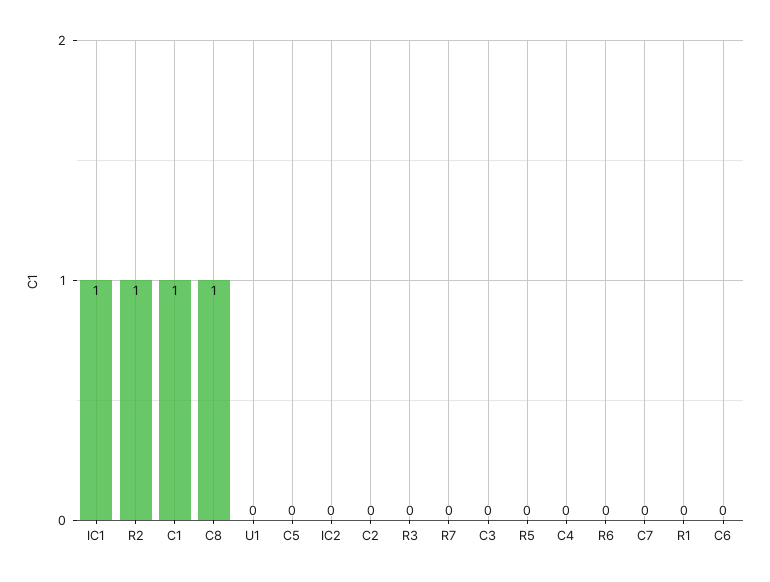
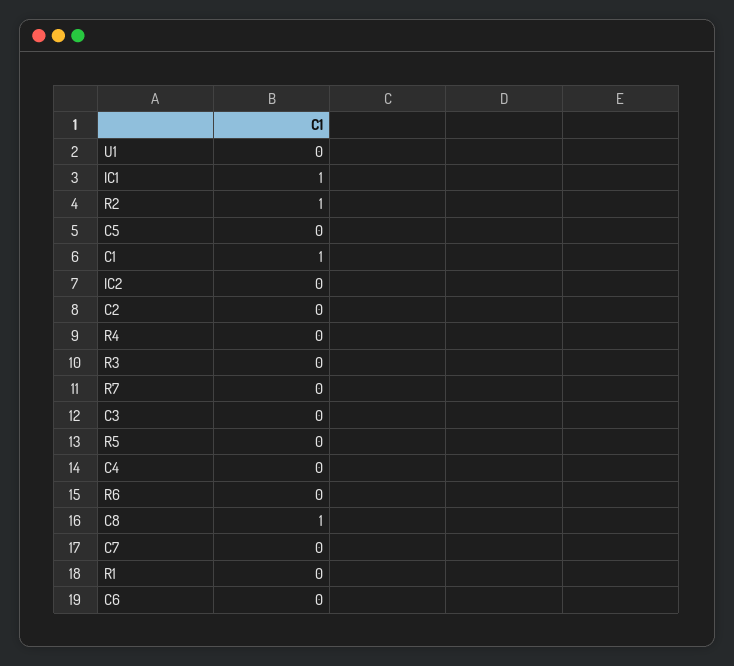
  {
    "IC1": 1,
    "R2": 1,
    "C1": 1,
    "C8": 1,
    "U1": 0,
    "C5": 0,
    "IC2": 0,
    "C2": 0,
    "R3": 0,
    "R7": 0,
    "C3": 0,
    "R5": 0,
    "C4": 0,
    "R6": 0,
    "C7": 0,
    "R1": 0,
-   "C6": 0
+   "C6": 0,
+   "R4": 0
  }

